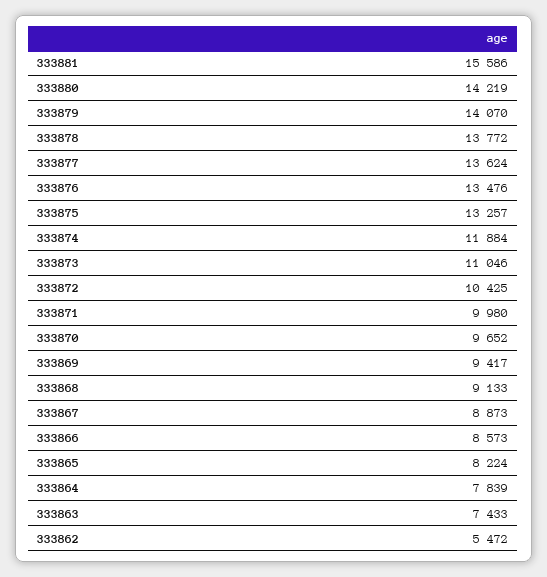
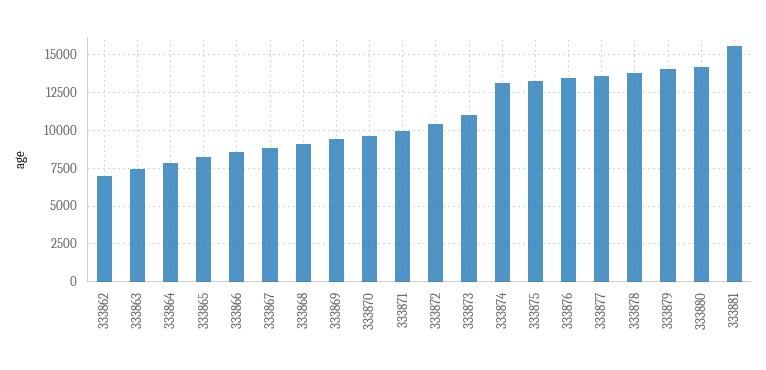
  {
    "333881": 15586,
    "333880": 14219,
    "333879": 14070,
    "333878": 13772,
    "333877": 13624,
    "333876": 13476,
    "333875": 13257,
-   "333874": 11884,
+   "333874": 13000,
    "333873": 11046,
    "333872": 10425,
    "333871": 9980,
    "333870": 9652,
    "333869": 9417,
    "333868": 9133,
    "333867": 8873,
    "333866": 8573,
    "333865": 8224,
    "333864": 7839,
    "333863": 7433,
-   "333862": 5472
+   "333862": 7000
  }

